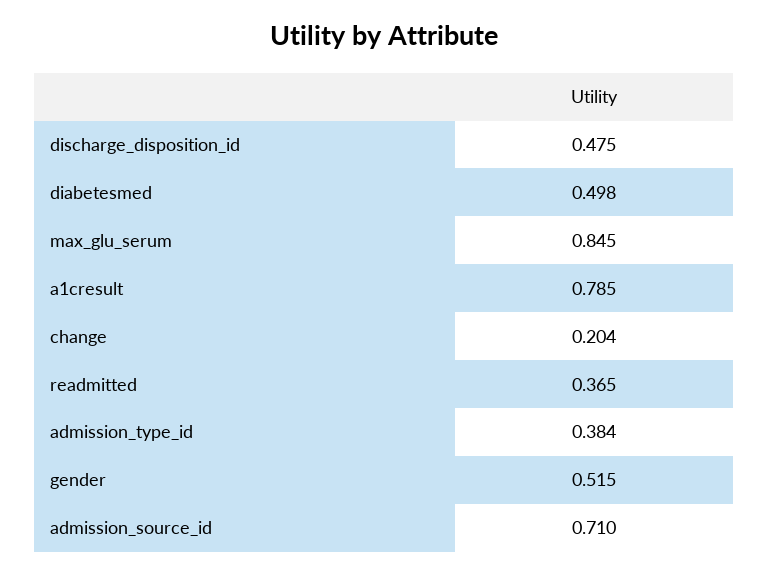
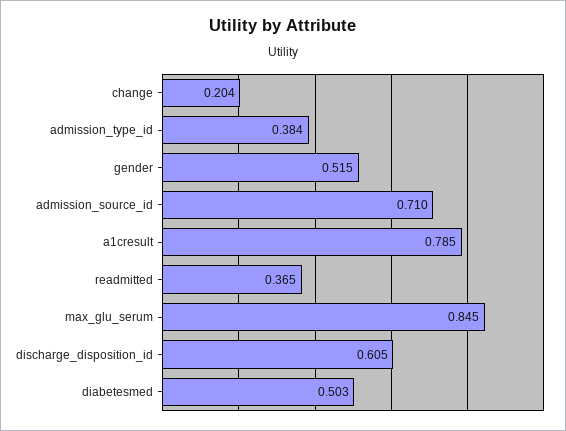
  {
-   "discharge_disposition_id": 0.475,
+   "discharge_disposition_id": 0.605,
-   "diabetesmed": 0.498,
+   "diabetesmed": 0.503,
    "max_glu_serum": 0.845,
    "a1cresult": 0.785,
    "change": 0.204,
    "readmitted": 0.365,
    "admission_type_id": 0.384,
    "gender": 0.515,
    "admission_source_id": 0.71
  }

